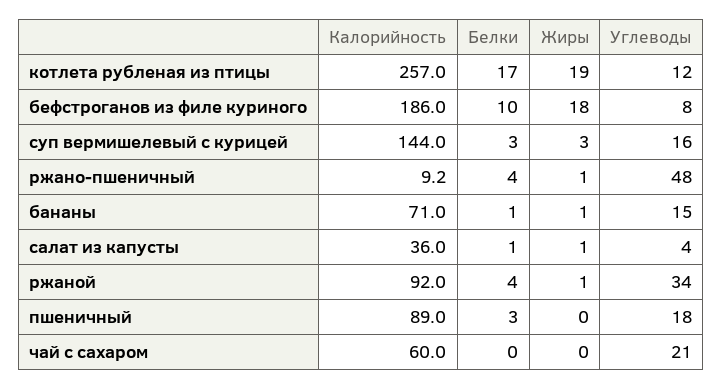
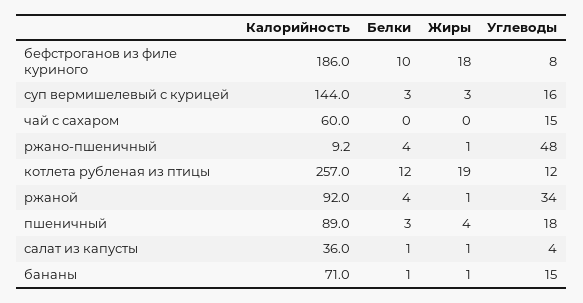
  {
    "Калорийность": {
      "котлета рубленая из птицы": 257,
      "бефстроганов из филе куриного": 186,
      "суп вермишелевый с курицей": 144,
      "ржано-пшеничный": 9.2,
      "бананы": 71,
      "салат из капусты": 36,
      "ржаной": 92,
      "пшеничный": 89,
      "чай с сахаром": 60
    },
    "Белки": {
-     "котлета рубленая из птицы": 17,
+     "котлета рубленая из птицы": 12,
      "бефстроганов из филе куриного": 10,
      "суп вермишелевый с курицей": 3,
      "ржано-пшеничный": 4,
      "бананы": 1,
      "салат из капусты": 1,
      "ржаной": 4,
      "пшеничный": 3,
      "чай с сахаром": 0
    },
    "Жиры": {
      "котлета рубленая из птицы": 19,
      "бефстроганов из филе куриного": 18,
      "суп вермишелевый с курицей": 3,
      "ржано-пшеничный": 1,
      "бананы": 1,
      "салат из капусты": 1,
      "ржаной": 1,
-     "пшеничный": 0,
+     "пшеничный": 4,
      "чай с сахаром": 0
    },
    "Углеводы": {
      "котлета рубленая из птицы": 12,
      "бефстроганов из филе куриного": 8,
      "суп вермишелевый с курицей": 16,
      "ржано-пшеничный": 48,
      "бананы": 15,
      "салат из капусты": 4,
      "ржаной": 34,
      "пшеничный": 18,
-     "чай с сахаром": 21
+     "чай с сахаром": 15
    }
  }

